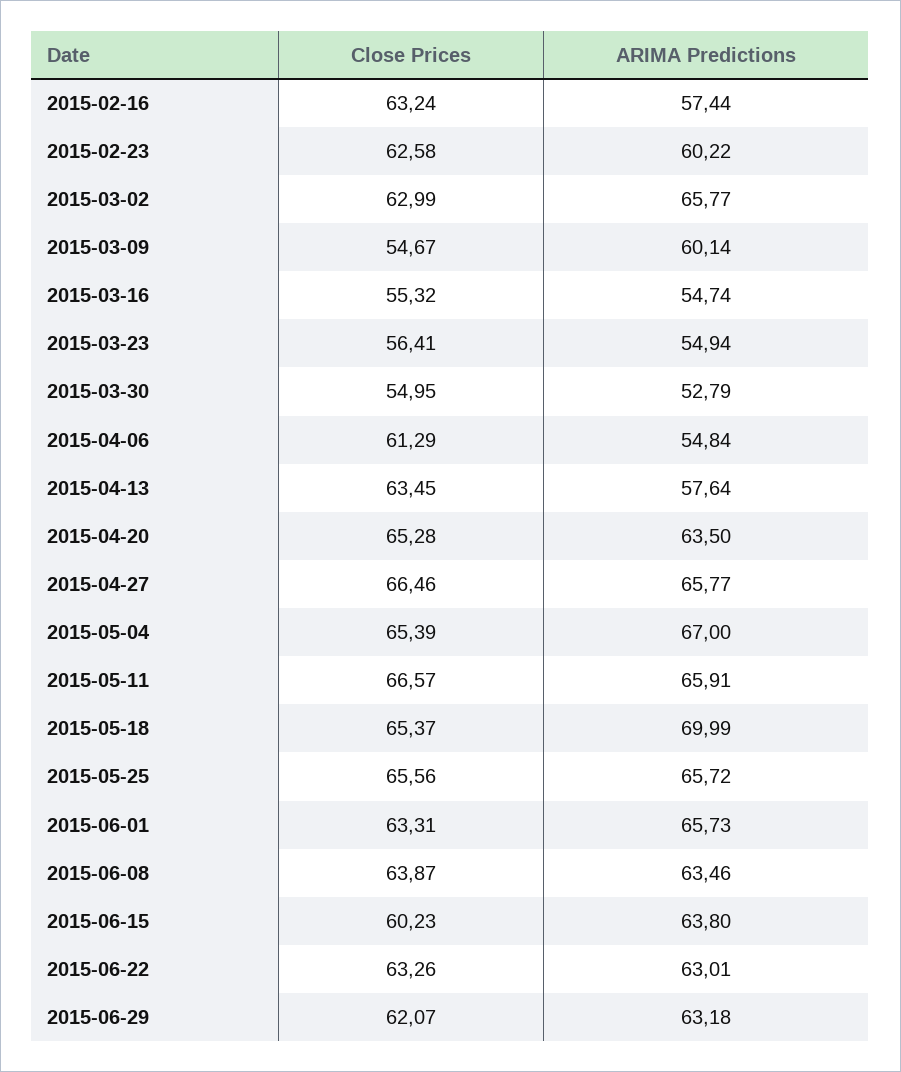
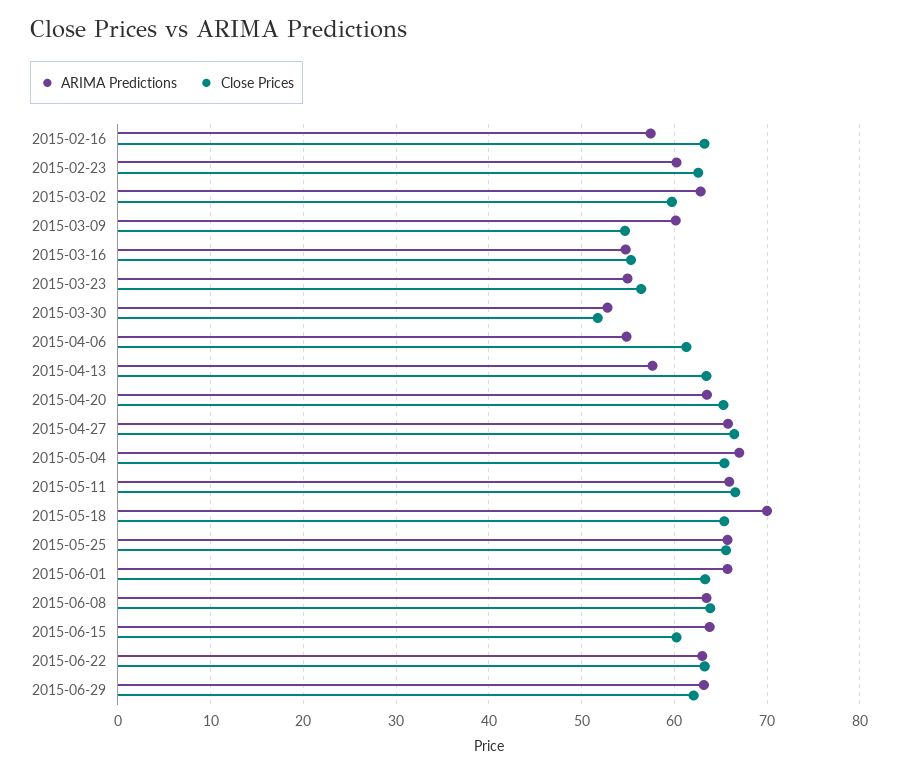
  {
    "Close Prices": {
      "2015-02-16": 63.24,
      "2015-02-23": 62.58,
-     "2015-03-02": 62.99,
+     "2015-03-02": 60,
      "2015-03-09": 54.67,
      "2015-03-16": 55.32,
      "2015-03-23": 56.41,
-     "2015-03-30": 54.95,
+     "2015-03-30": 52,
      "2015-04-06": 61.29,
      "2015-04-13": 63.45,
      "2015-04-20": 65.28,
      "2015-04-27": 66.46,
      "2015-05-04": 65.39,
      "2015-05-11": 66.57,
      "2015-05-18": 65.37,
      "2015-05-25": 65.56,
      "2015-06-01": 63.31,
      "2015-06-08": 63.87,
      "2015-06-15": 60.23,
      "2015-06-22": 63.26,
      "2015-06-29": 62.07
    },
    "ARIMA Predictions": {
      "2015-02-16": 57.44,
      "2015-02-23": 60.22,
-     "2015-03-02": 65.77,
+     "2015-03-02": 63,
      "2015-03-09": 60.14,
      "2015-03-16": 54.74,
      "2015-03-23": 54.94,
      "2015-03-30": 52.79,
      "2015-04-06": 54.84,
      "2015-04-13": 57.64,
      "2015-04-20": 63.5,
      "2015-04-27": 65.77,
      "2015-05-04": 67,
      "2015-05-11": 65.91,
      "2015-05-18": 69.99,
      "2015-05-25": 65.72,
      "2015-06-01": 65.73,
      "2015-06-08": 63.46,
      "2015-06-15": 63.8,
      "2015-06-22": 63.01,
      "2015-06-29": 63.18
    }
  }

